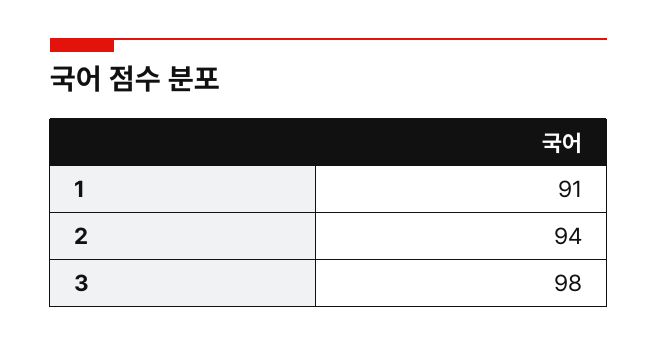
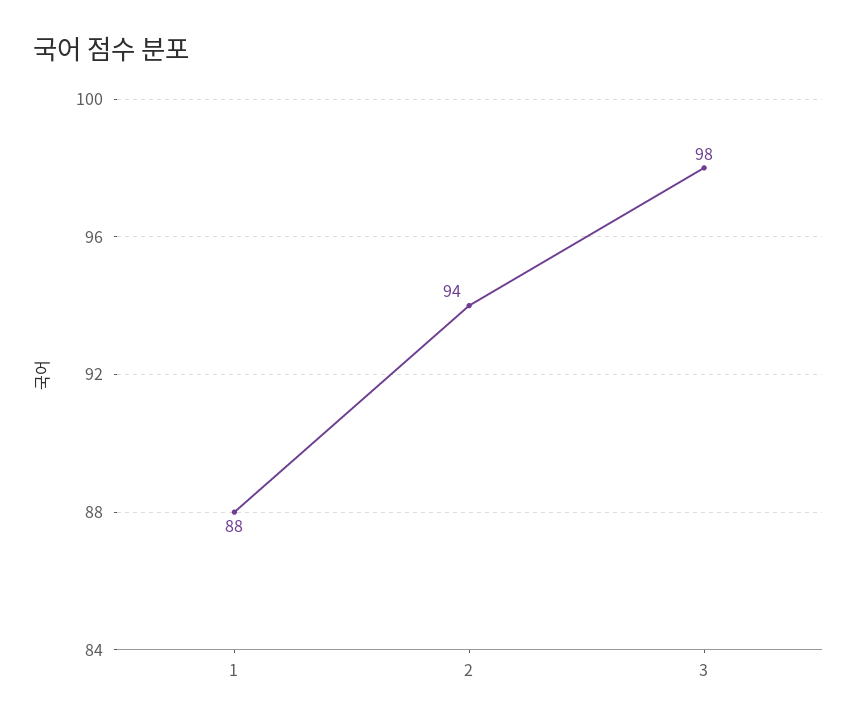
  {
-   "1": 91,
+   "1": 88,
    "2": 94,
    "3": 98
  }

